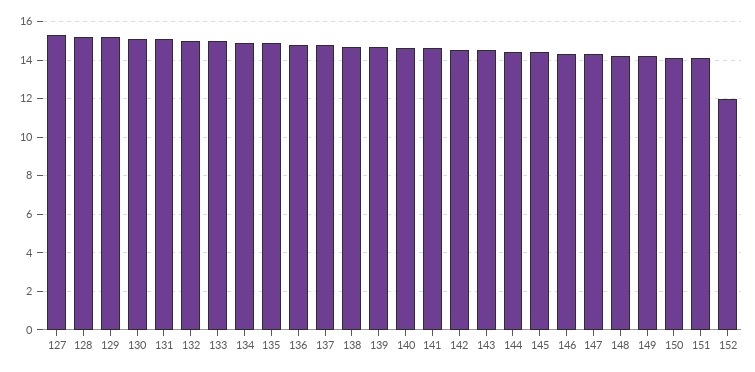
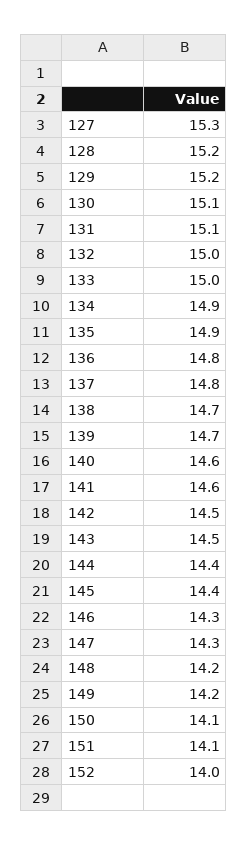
  {
    "127": 15.3,
    "128": 15.2,
    "129": 15.2,
    "130": 15.1,
    "131": 15.1,
    "132": 15,
    "133": 15,
    "134": 14.9,
    "135": 14.9,
    "136": 14.8,
    "137": 14.8,
    "138": 14.7,
    "139": 14.7,
    "140": 14.6,
    "141": 14.6,
    "142": 14.5,
    "143": 14.5,
    "144": 14.4,
    "145": 14.4,
    "146": 14.3,
    "147": 14.3,
    "148": 14.2,
    "149": 14.2,
    "150": 14.1,
    "151": 14.1,
-   "152": 12
+   "152": 14
  }

